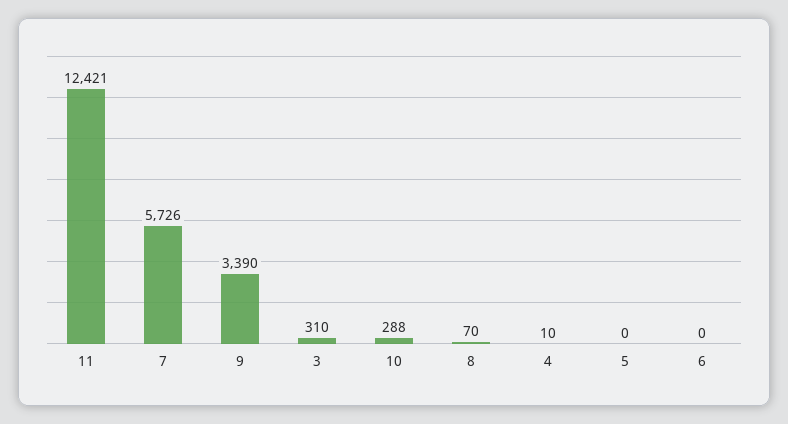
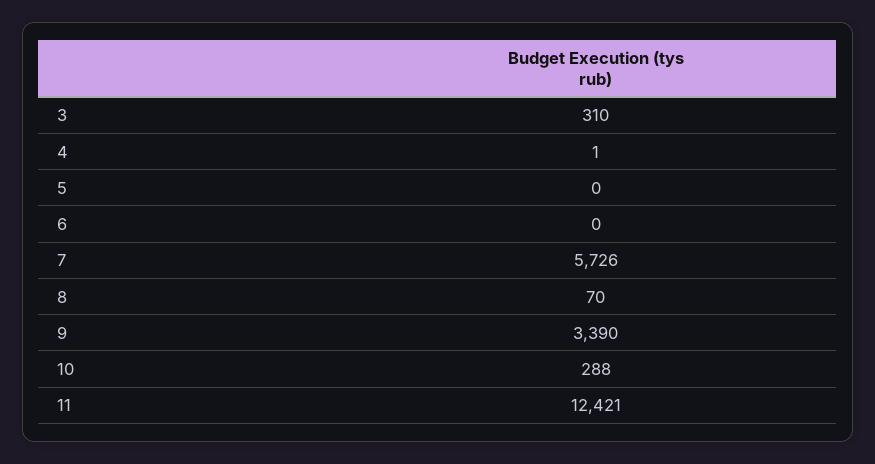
  {
    "11": 12421,
    "7": 5726,
    "9": 3390,
    "3": 310,
    "10": 288,
    "8": 70,
-   "4": 10,
+   "4": 1,
    "5": 0,
    "6": 0
  }

